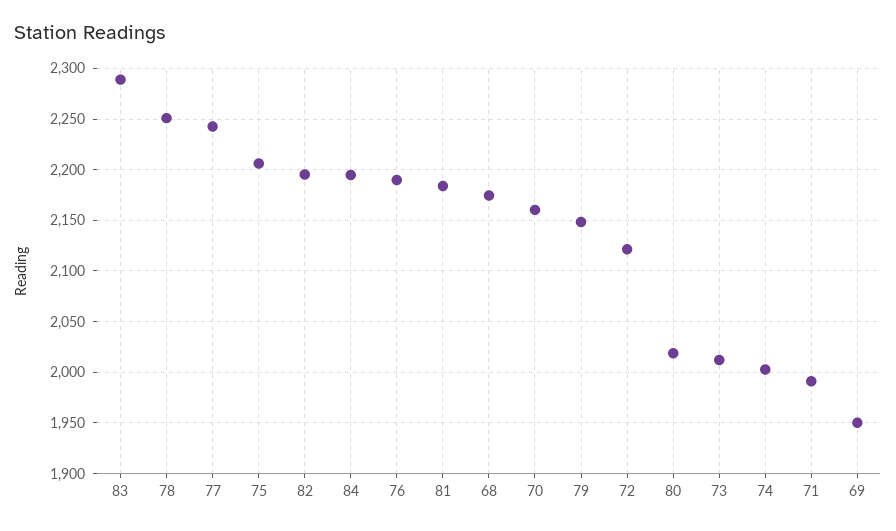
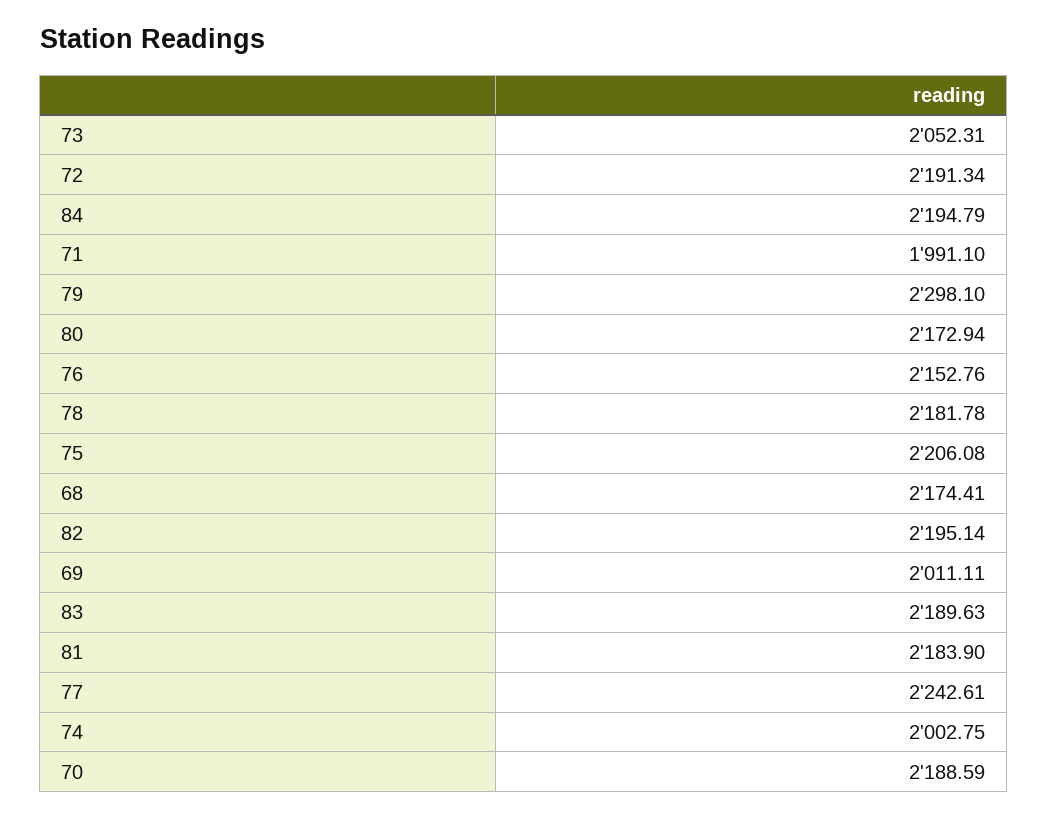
  {
-   "83": 2290,
+   "83": 2189.63,
-   "78": 2250,
+   "78": 2181.78,
    "77": 2242.61,
    "75": 2206.08,
    "82": 2195.14,
    "84": 2194.79,
-   "76": 2190,
+   "76": 2152.76,
    "81": 2183.9,
    "68": 2174.41,
-   "70": 2160,
+   "70": 2188.59,
-   "79": 2150,
+   "79": 2298.1,
-   "72": 2120,
+   "72": 2191.34,
-   "80": 2020,
+   "80": 2172.94,
-   "73": 2010,
+   "73": 2052.31,
    "74": 2002.75,
    "71": 1991.1,
-   "69": 1950
+   "69": 2011.11
  }

